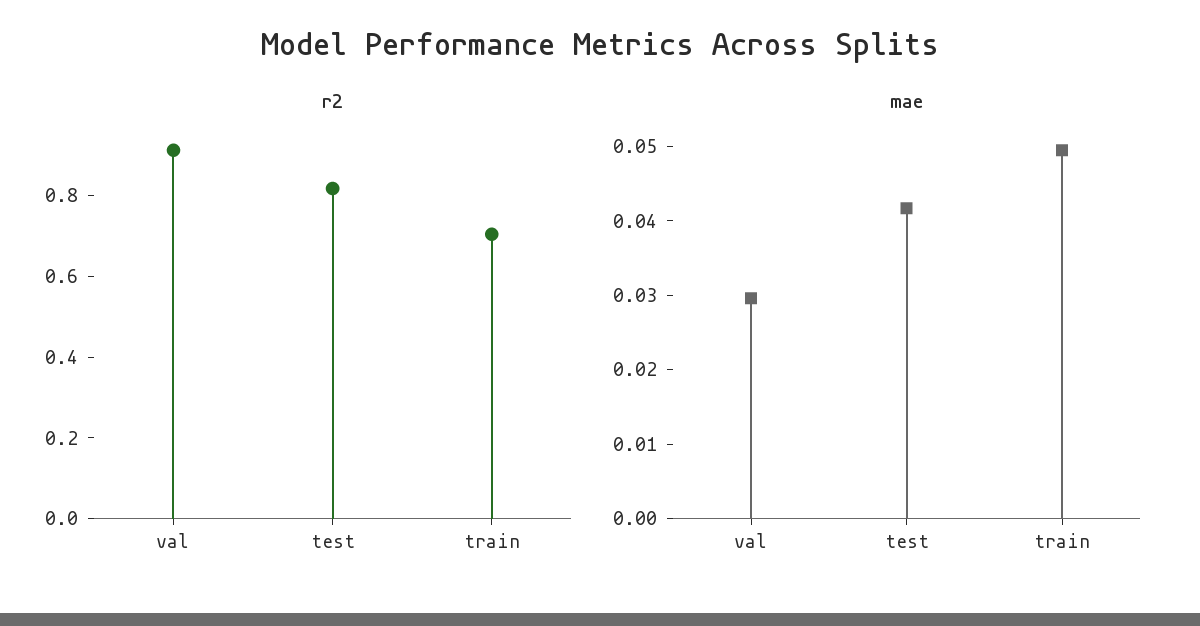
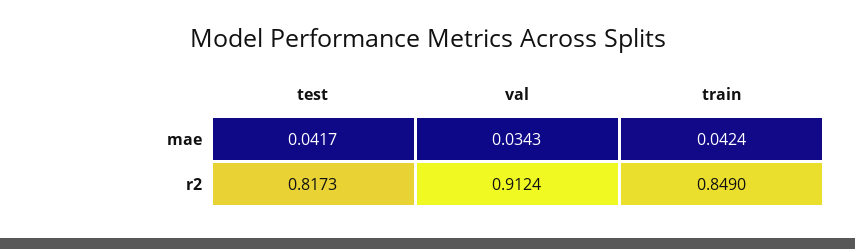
  {
    "r2": {
      "val": 0.9124,
      "test": 0.8173,
-     "train": 0.7
+     "train": 0.849
    },
    "mae": {
-     "val": 0.03,
+     "val": 0.0343,
      "test": 0.0417,
-     "train": 0.05
+     "train": 0.0424
    }
  }

